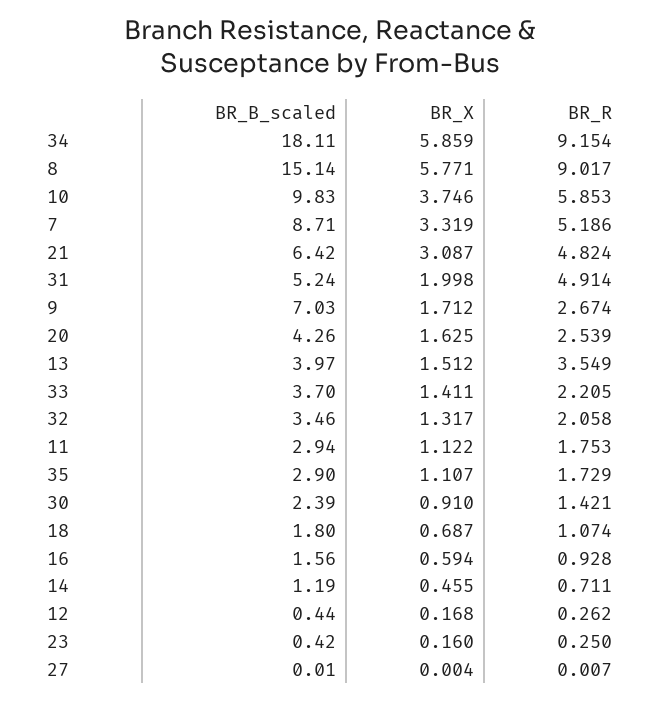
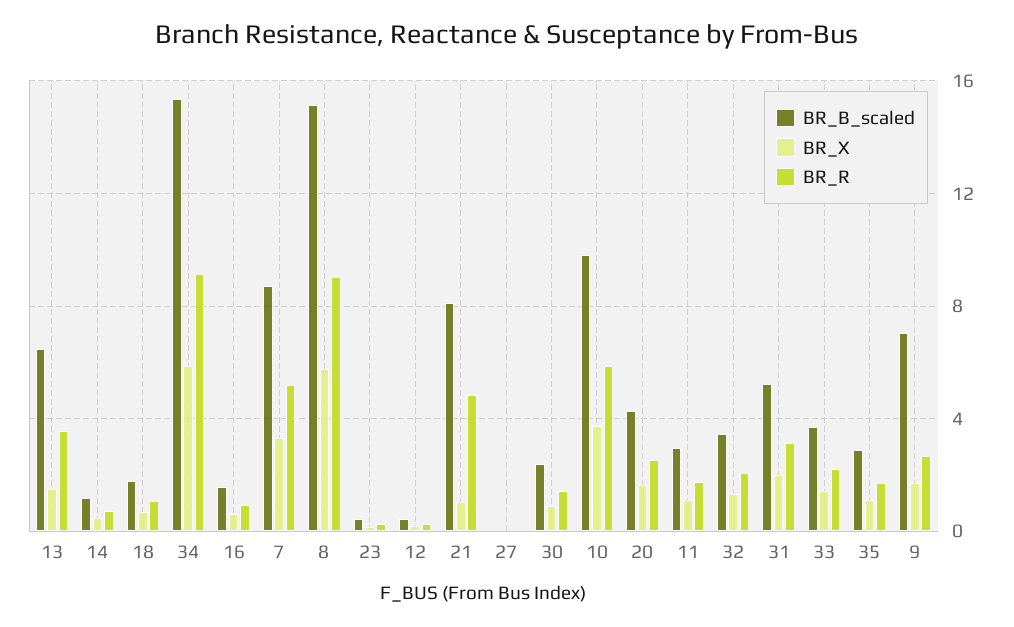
  {
    "BR_B_scaled": {
-     "34": 18.11,
+     "34": 15.5,
      "8": 15.14,
      "10": 9.83,
      "7": 8.71,
-     "21": 6.42,
+     "21": 8,
      "31": 5.24,
      "9": 7.03,
      "20": 4.26,
-     "13": 3.97,
+     "13": 6.5,
      "33": 3.7,
      "32": 3.46,
      "11": 2.94,
      "35": 2.9,
      "30": 2.39,
      "18": 1.8,
      "16": 1.56,
      "14": 1.19,
      "12": 0.44,
      "23": 0.42,
      "27": 0.01
    },
    "BR_X": {
      "34": 5.859,
      "8": 5.771,
      "10": 3.746,
      "7": 3.319,
-     "21": 3.087,
+     "21": 1,
      "31": 1.998,
      "9": 1.712,
      "20": 1.625,
      "13": 1.512,
      "33": 1.411,
      "32": 1.317,
      "11": 1.122,
      "35": 1.107,
      "30": 0.91,
      "18": 0.687,
      "16": 0.594,
      "14": 0.455,
      "12": 0.168,
      "23": 0.16,
      "27": 0.004
    },
    "BR_R": {
      "34": 9.154,
      "8": 9.017,
      "10": 5.853,
      "7": 5.186,
      "21": 4.824,
-     "31": 4.914,
+     "31": 3,
      "9": 2.674,
      "20": 2.539,
      "13": 3.549,
      "33": 2.205,
      "32": 2.058,
      "11": 1.753,
      "35": 1.729,
      "30": 1.421,
      "18": 1.074,
      "16": 0.928,
      "14": 0.711,
      "12": 0.262,
      "23": 0.25,
      "27": 0.007
    }
  }

